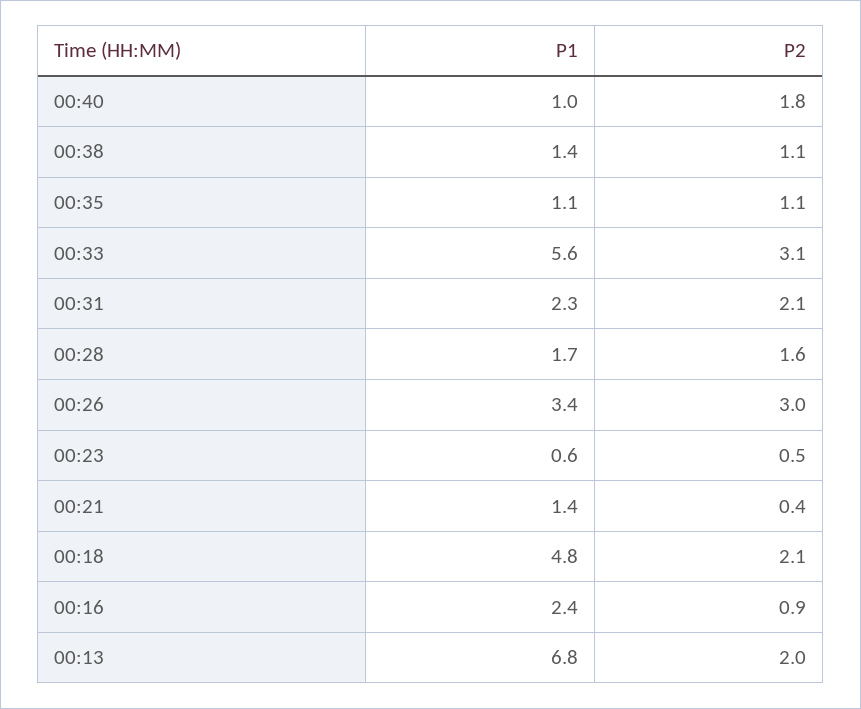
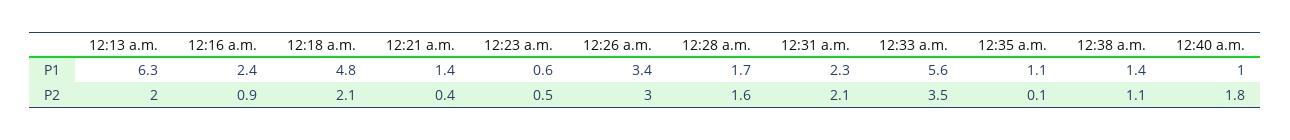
  {
    "P1": {
      "00:40": 1,
      "00:38": 1.4,
      "00:35": 1.1,
      "00:33": 5.6,
      "00:31": 2.3,
      "00:28": 1.7,
      "00:26": 3.4,
      "00:23": 0.6,
      "00:21": 1.4,
      "00:18": 4.8,
      "00:16": 2.4,
-     "00:13": 6.8
+     "00:13": 6.3
    },
    "P2": {
      "00:40": 1.8,
      "00:38": 1.1,
-     "00:35": 1.1,
+     "00:35": 0.1,
-     "00:33": 3.1,
+     "00:33": 3.5,
      "00:31": 2.1,
      "00:28": 1.6,
      "00:26": 3,
      "00:23": 0.5,
      "00:21": 0.4,
      "00:18": 2.1,
      "00:16": 0.9,
      "00:13": 2
    }
  }

